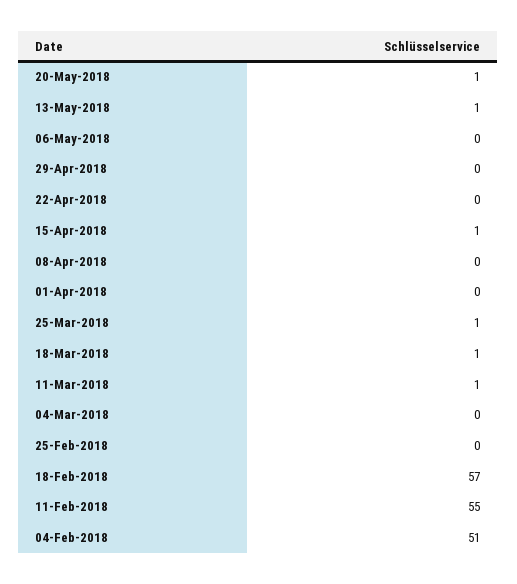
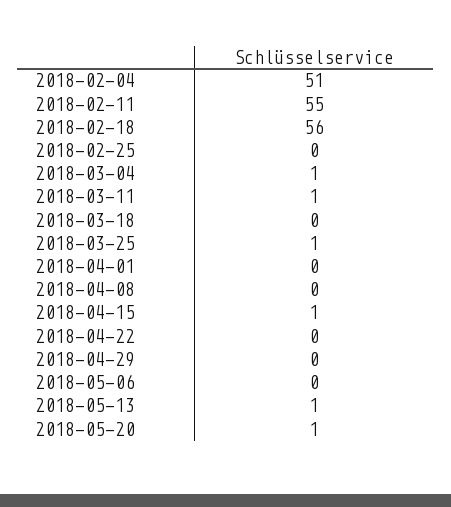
  {
    "20-May-2018": 1,
    "13-May-2018": 1,
    "06-May-2018": 0,
    "29-Apr-2018": 0,
    "22-Apr-2018": 0,
    "15-Apr-2018": 1,
    "08-Apr-2018": 0,
    "01-Apr-2018": 0,
    "25-Mar-2018": 1,
-   "18-Mar-2018": 1,
+   "18-Mar-2018": 0,
    "11-Mar-2018": 1,
-   "04-Mar-2018": 0,
+   "04-Mar-2018": 1,
    "25-Feb-2018": 0,
-   "18-Feb-2018": 57,
+   "18-Feb-2018": 56,
    "11-Feb-2018": 55,
    "04-Feb-2018": 51
  }

